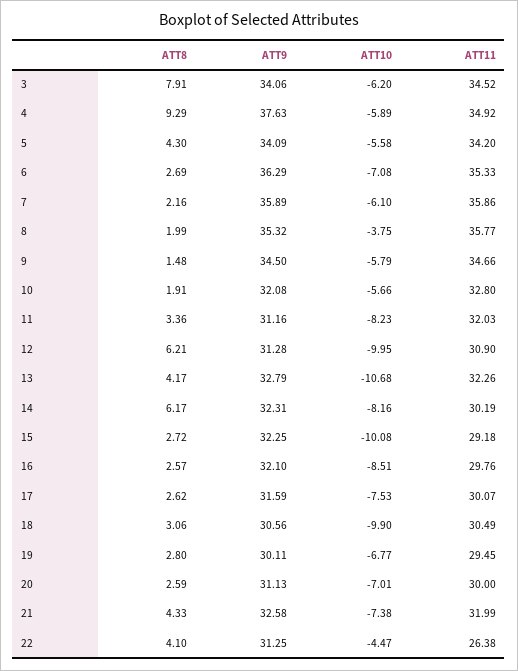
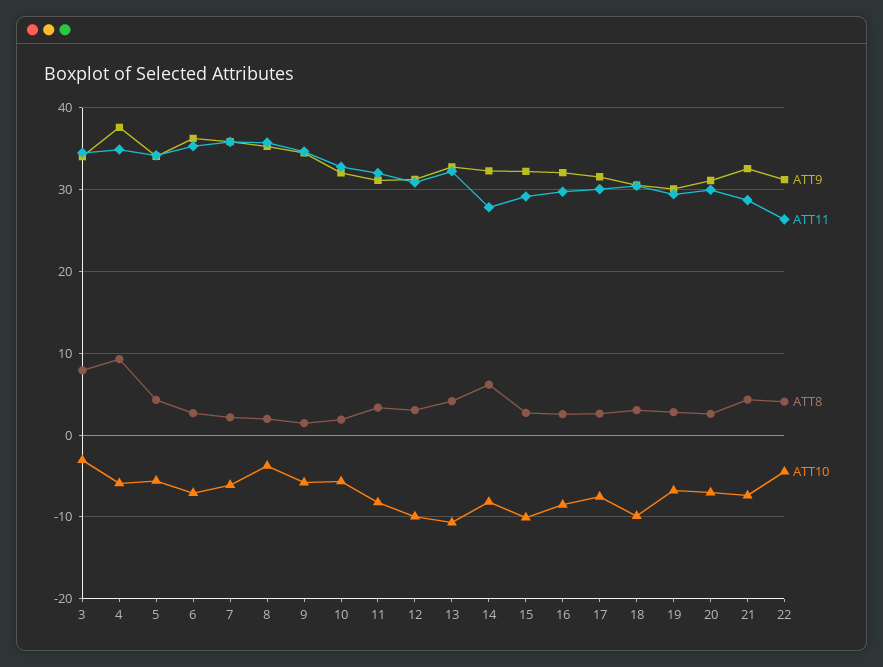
  {
    "ATT8": {
      "3": 7.91,
      "4": 9.29,
      "5": 4.3,
      "6": 2.69,
      "7": 2.16,
      "8": 1.99,
      "9": 1.48,
      "10": 1.91,
      "11": 3.36,
-     "12": 6.21,
+     "12": 3,
      "13": 4.17,
      "14": 6.17,
      "15": 2.72,
      "16": 2.57,
      "17": 2.62,
      "18": 3.06,
      "19": 2.8,
      "20": 2.59,
      "21": 4.33,
      "22": 4.1
    },
    "ATT9": {
      "3": 34.06,
      "4": 37.63,
      "5": 34.09,
      "6": 36.29,
      "7": 35.89,
      "8": 35.32,
      "9": 34.5,
      "10": 32.08,
      "11": 31.16,
      "12": 31.28,
      "13": 32.79,
      "14": 32.31,
      "15": 32.25,
      "16": 32.1,
      "17": 31.59,
      "18": 30.56,
      "19": 30.11,
      "20": 31.13,
      "21": 32.58,
      "22": 31.25
    },
    "ATT10": {
-     "3": -6.2,
+     "3": -3,
      "4": -5.89,
      "5": -5.58,
      "6": -7.08,
      "7": -6.1,
      "8": -3.75,
      "9": -5.79,
      "10": -5.66,
      "11": -8.23,
      "12": -9.95,
      "13": -10.68,
      "14": -8.16,
      "15": -10.08,
      "16": -8.51,
      "17": -7.53,
      "18": -9.9,
      "19": -6.77,
      "20": -7.01,
      "21": -7.38,
      "22": -4.47
    },
    "ATT11": {
      "3": 34.52,
      "4": 34.92,
      "5": 34.2,
      "6": 35.33,
      "7": 35.86,
      "8": 35.77,
      "9": 34.66,
      "10": 32.8,
      "11": 32.03,
      "12": 30.9,
      "13": 32.26,
-     "14": 30.19,
+     "14": 28,
      "15": 29.18,
      "16": 29.76,
      "17": 30.07,
      "18": 30.49,
      "19": 29.45,
      "20": 30,
-     "21": 31.99,
+     "21": 29,
      "22": 26.38
    }
  }

